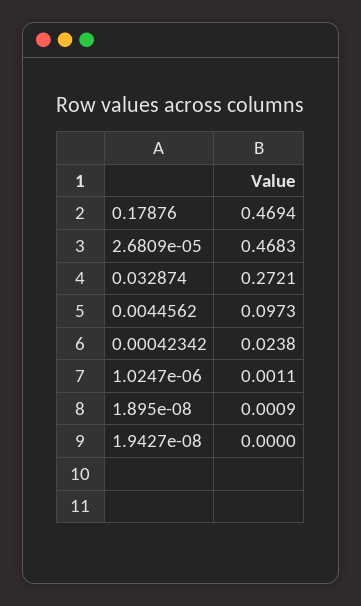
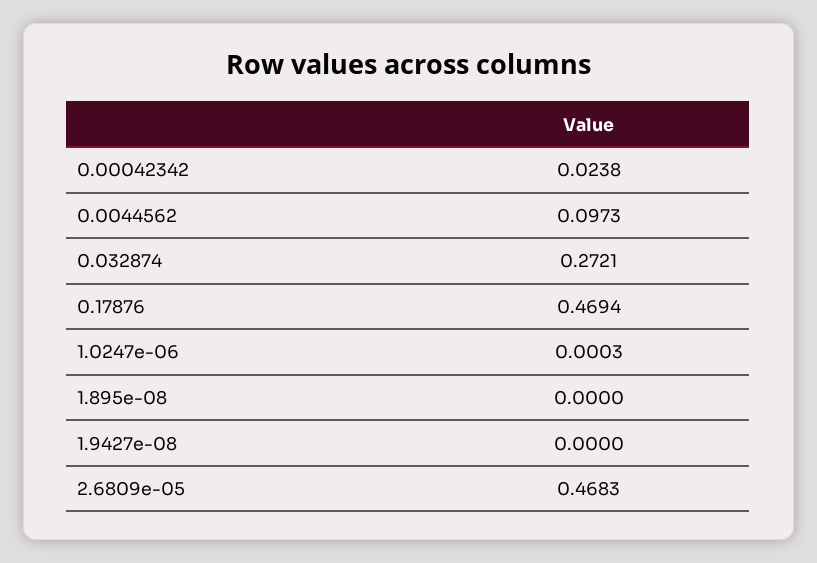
  {
    "0.17876": 0.4694,
    "2.6809e-05": 0.4683,
    "0.032874": 0.2721,
    "0.0044562": 0.0973,
    "0.00042342": 0.0238,
-   "1.0247e-06": 0.0011,
+   "1.0247e-06": 0.0003,
-   "1.895e-08": 0.0009,
+   "1.895e-08": 0,
    "1.9427e-08": 0
  }

